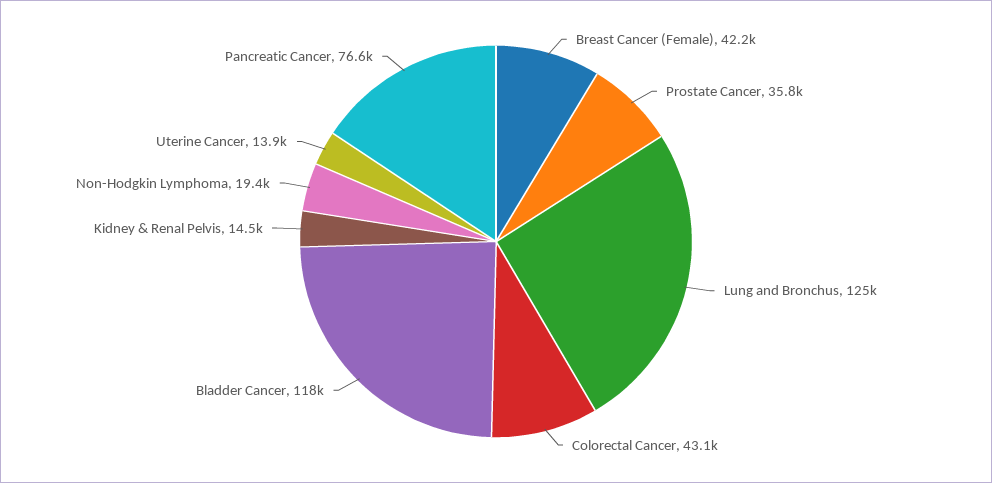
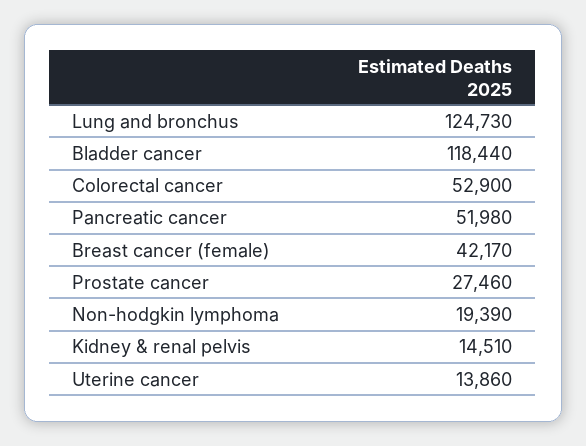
  {
    "Breast Cancer (Female)": 42170,
-   "Prostate Cancer": 35800,
+   "Prostate Cancer": 27460,
    "Lung and Bronchus": 124730,
-   "Colorectal Cancer": 43100,
+   "Colorectal Cancer": 52900,
    "Bladder Cancer": 118440,
    "Kidney & Renal Pelvis": 14510,
    "Non-Hodgkin Lymphoma": 19390,
    "Uterine Cancer": 13860,
-   "Pancreatic Cancer": 76600
+   "Pancreatic Cancer": 51980
  }

